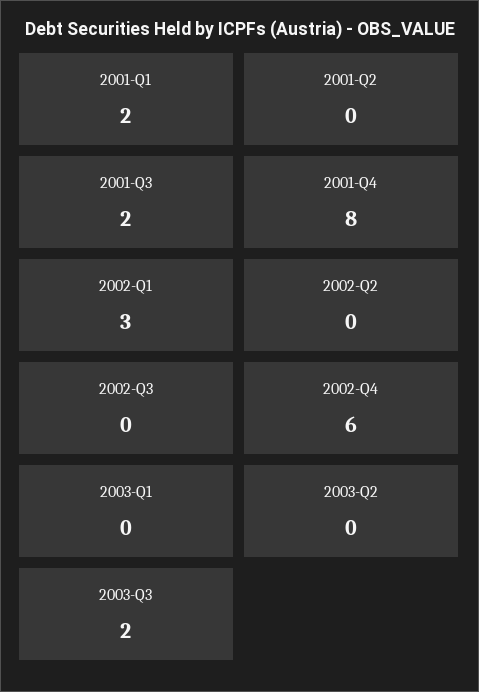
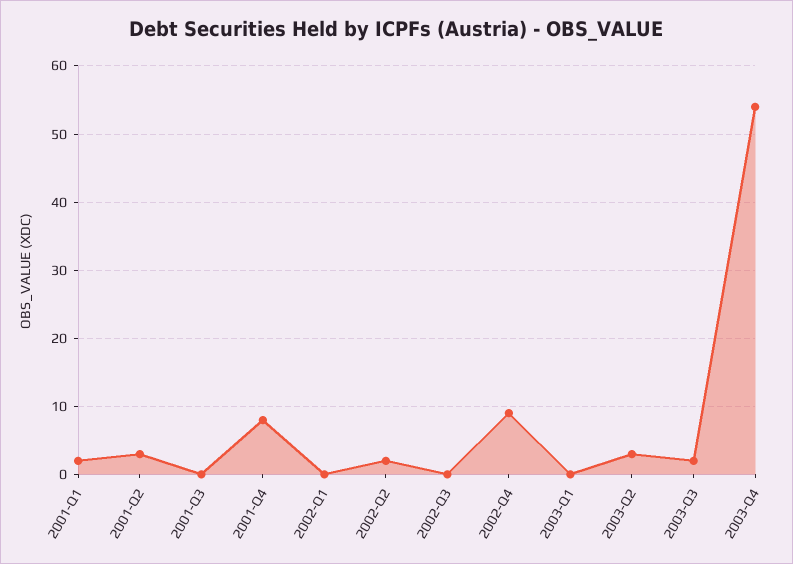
  {
    "2001-Q1": 2,
-   "2001-Q2": 0,
+   "2001-Q2": 3,
-   "2001-Q3": 2,
+   "2001-Q3": 0,
    "2001-Q4": 8,
-   "2002-Q1": 3,
+   "2002-Q1": 0,
-   "2002-Q2": 0,
+   "2002-Q2": 2,
    "2002-Q3": 0,
-   "2002-Q4": 6,
+   "2002-Q4": 9,
    "2003-Q1": 0,
-   "2003-Q2": 0,
+   "2003-Q2": 3,
-   "2003-Q3": 2
+   "2003-Q3": 2,
+   "2003-Q4": 54
  }

